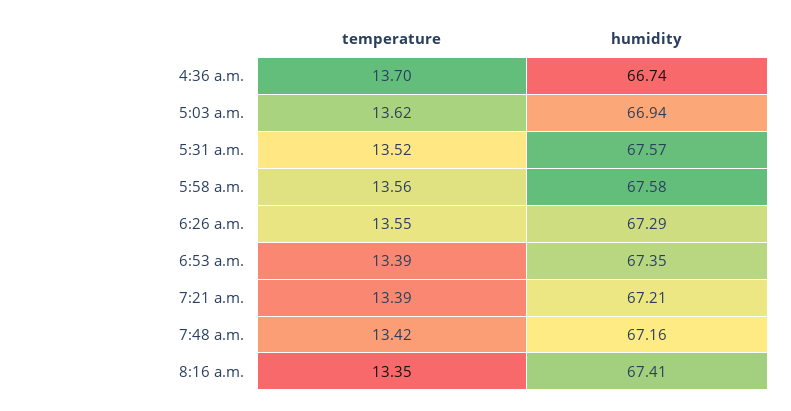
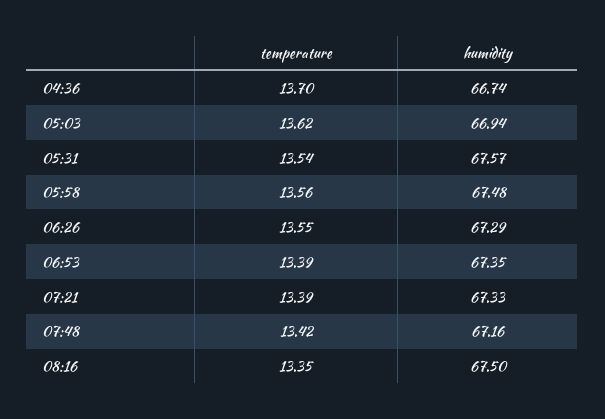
  {
    "temperature": {
      "4:36 a.m.": 13.7,
      "5:03 a.m.": 13.62,
-     "5:31 a.m.": 13.52,
+     "5:31 a.m.": 13.54,
      "5:58 a.m.": 13.56,
      "6:26 a.m.": 13.55,
      "6:53 a.m.": 13.39,
      "7:21 a.m.": 13.39,
      "7:48 a.m.": 13.42,
      "8:16 a.m.": 13.35
    },
    "humidity": {
      "4:36 a.m.": 66.74,
      "5:03 a.m.": 66.94,
      "5:31 a.m.": 67.57,
-     "5:58 a.m.": 67.58,
+     "5:58 a.m.": 67.48,
      "6:26 a.m.": 67.29,
      "6:53 a.m.": 67.35,
-     "7:21 a.m.": 67.21,
+     "7:21 a.m.": 67.33,
      "7:48 a.m.": 67.16,
-     "8:16 a.m.": 67.41
+     "8:16 a.m.": 67.5
    }
  }

